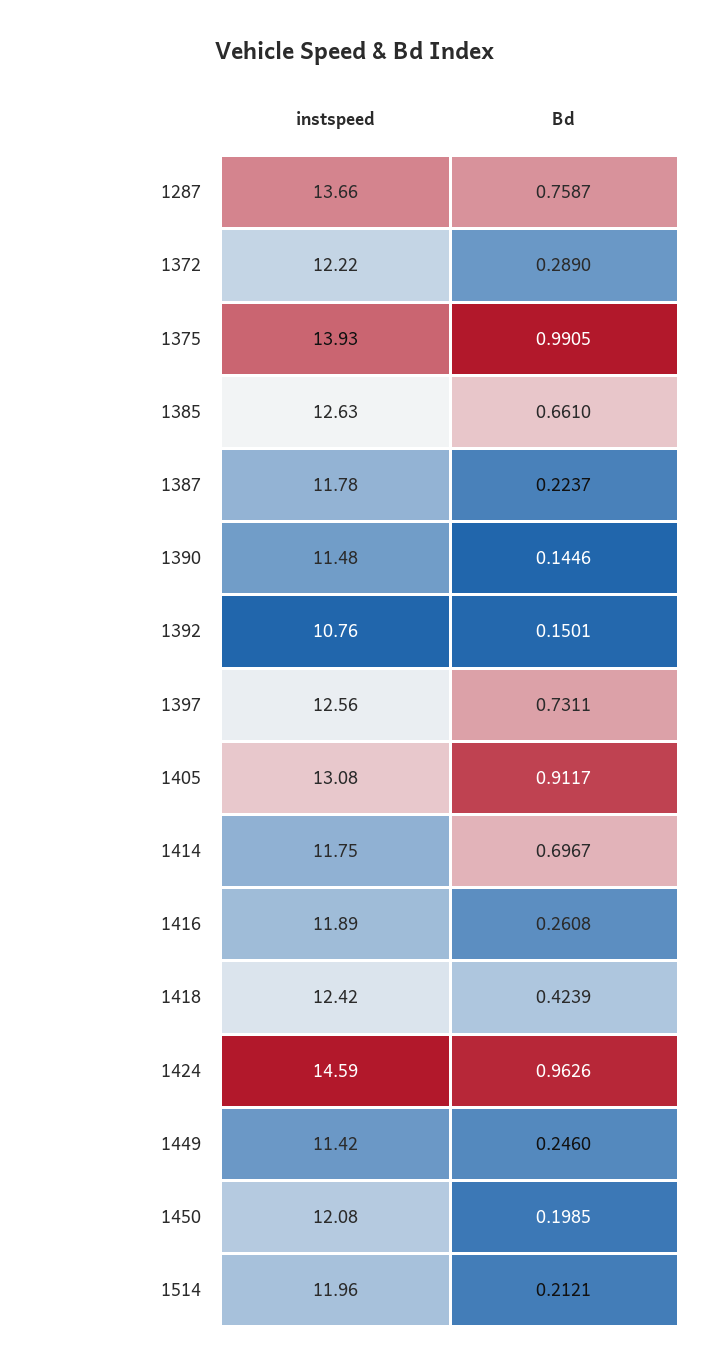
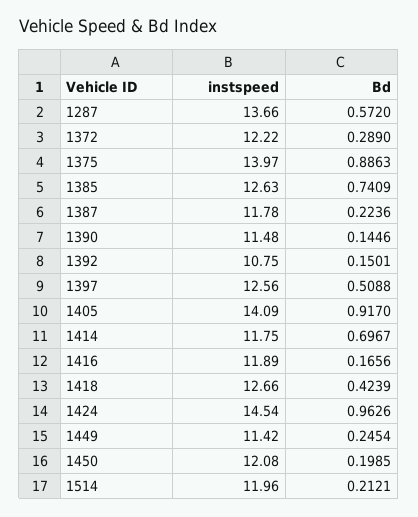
  {
    "instspeed": {
      "1287": 13.66,
      "1372": 12.22,
-     "1375": 13.93,
+     "1375": 13.97,
      "1385": 12.63,
      "1387": 11.78,
      "1390": 11.48,
-     "1392": 10.76,
+     "1392": 10.75,
      "1397": 12.56,
-     "1405": 13.08,
+     "1405": 14.09,
      "1414": 11.75,
      "1416": 11.89,
-     "1418": 12.42,
+     "1418": 12.66,
-     "1424": 14.59,
+     "1424": 14.54,
      "1449": 11.42,
      "1450": 12.08,
      "1514": 11.96
    },
    "Bd": {
-     "1287": 0.7587,
+     "1287": 0.572,
      "1372": 0.289,
-     "1375": 0.9905,
+     "1375": 0.8863,
-     "1385": 0.661,
+     "1385": 0.7409,
-     "1387": 0.2237,
+     "1387": 0.2236,
      "1390": 0.1446,
      "1392": 0.1501,
-     "1397": 0.7311,
+     "1397": 0.5088,
-     "1405": 0.9117,
+     "1405": 0.917,
      "1414": 0.6967,
-     "1416": 0.2608,
+     "1416": 0.1656,
      "1418": 0.4239,
      "1424": 0.9626,
-     "1449": 0.246,
+     "1449": 0.2454,
      "1450": 0.1985,
      "1514": 0.2121
    }
  }

